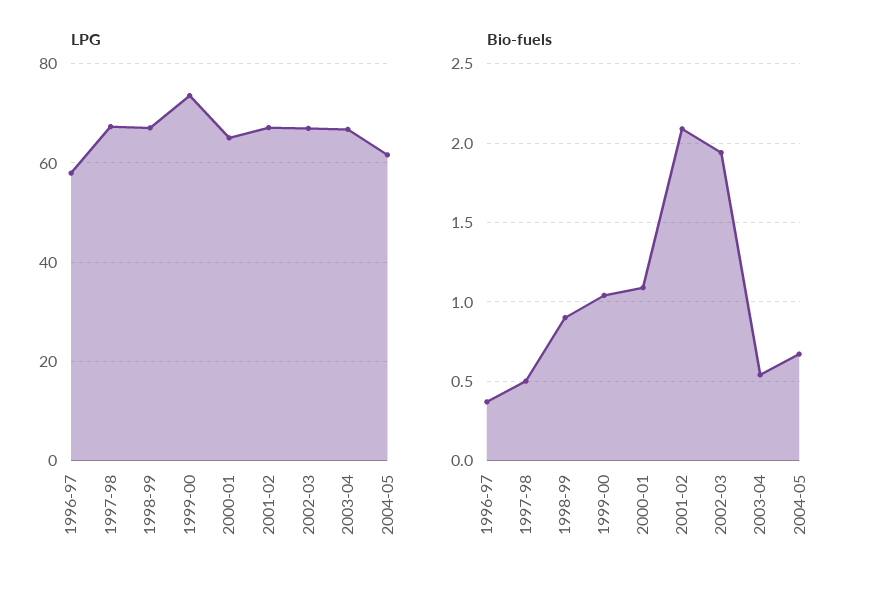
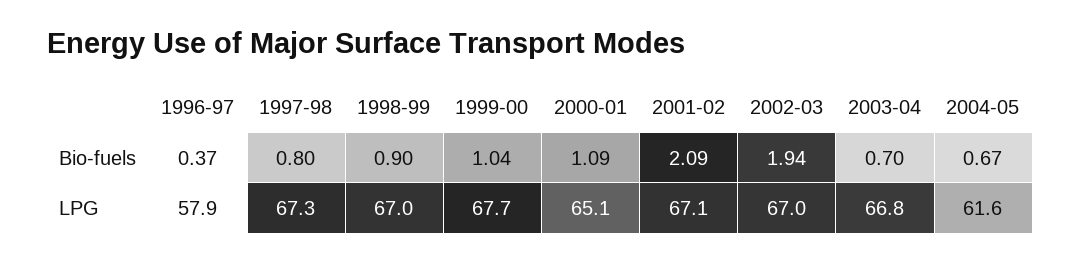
  {
    "LPG": {
      "1996-97": 57.9,
      "1997-98": 67.3,
      "1998-99": 67,
-     "1999-00": 74,
+     "1999-00": 67.7,
      "2000-01": 65.1,
      "2001-02": 67.1,
      "2002-03": 67,
      "2003-04": 66.8,
      "2004-05": 61.6
    },
    "Bio-fuels": {
      "1996-97": 0.37,
-     "1997-98": 0.5,
+     "1997-98": 0.8,
      "1998-99": 0.9,
      "1999-00": 1.04,
      "2000-01": 1.09,
      "2001-02": 2.09,
      "2002-03": 1.94,
-     "2003-04": 0.55,
+     "2003-04": 0.7,
      "2004-05": 0.67
    }
  }

